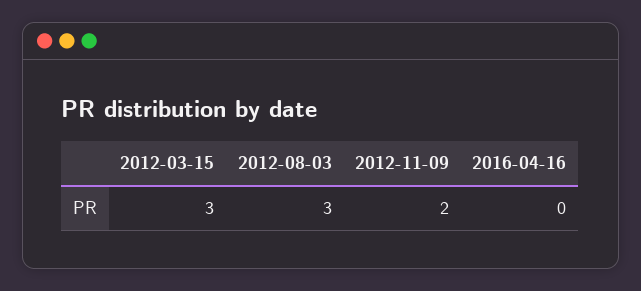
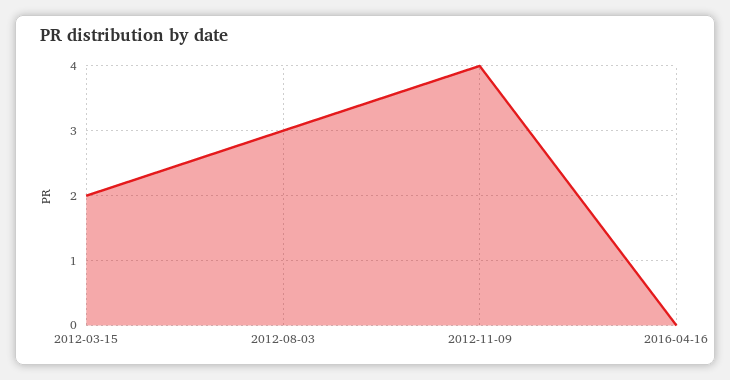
  {
-   "2012-03-15": 3,
+   "2012-03-15": 2,
    "2012-08-03": 3,
-   "2012-11-09": 2,
+   "2012-11-09": 4,
    "2016-04-16": 0
  }

